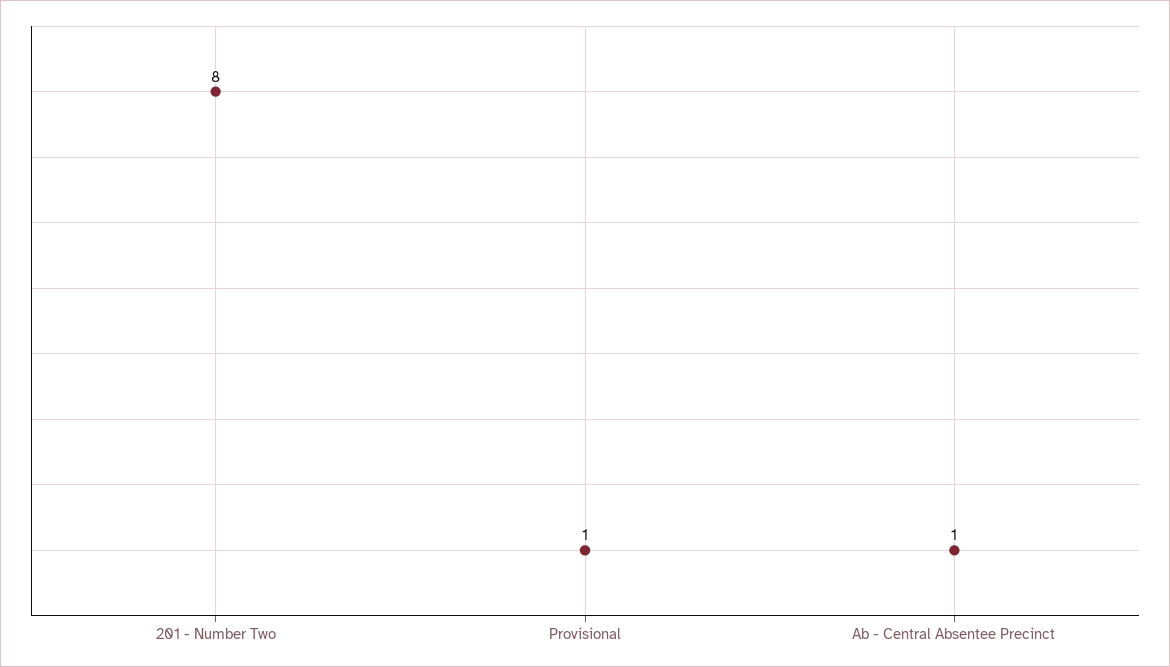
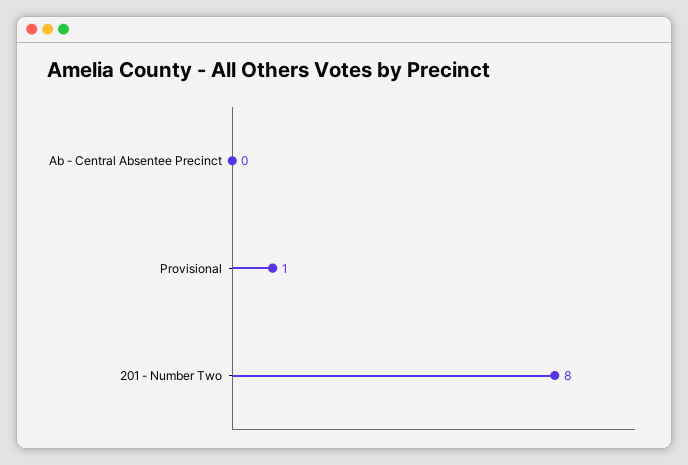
  {
    "201 - Number Two": 8,
    "Provisional": 1,
-   "Ab - Central Absentee Precinct": 1
+   "Ab - Central Absentee Precinct": 0
  }

